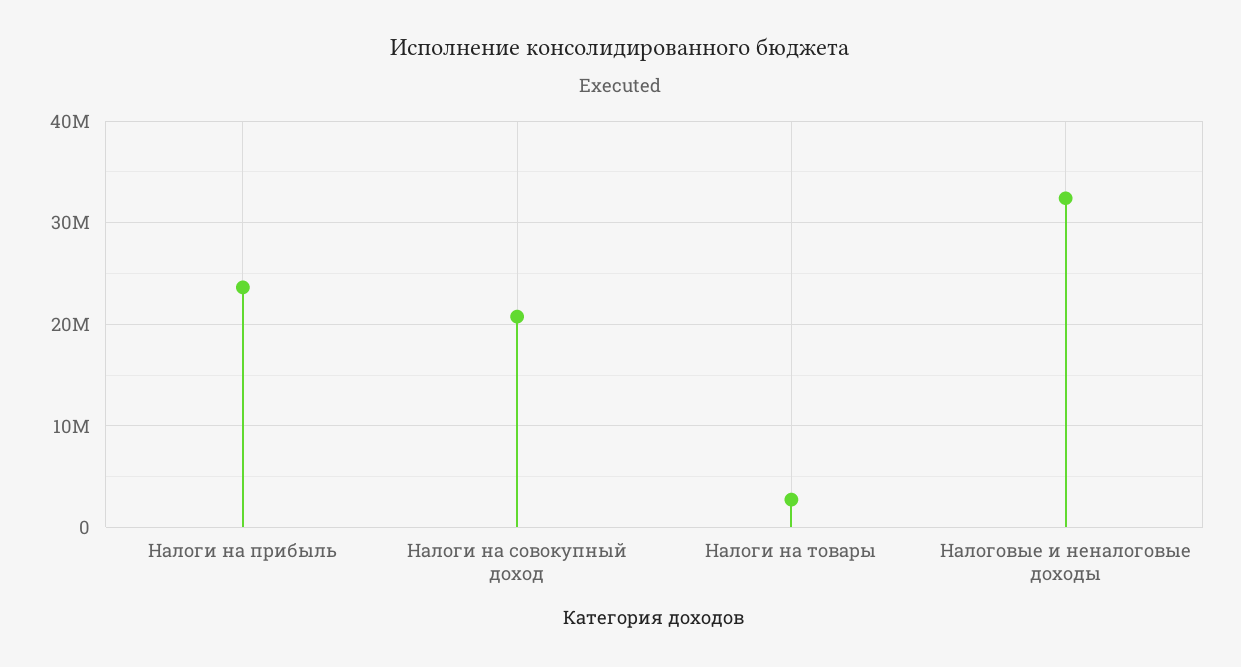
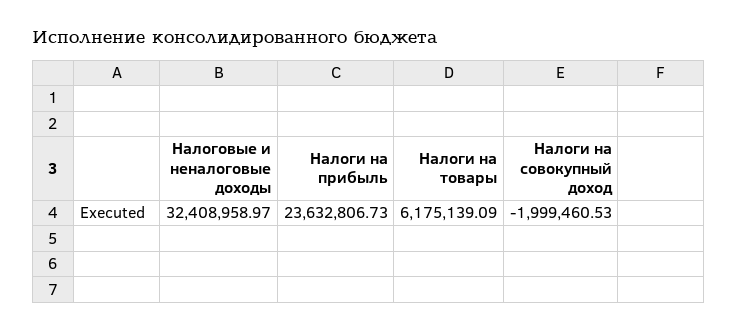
  {
    "Налоги на прибыль": 23632806.73,
-   "Налоги на совокупный доход": 21000000,
+   "Налоги на совокупный доход": -1999460.53,
-   "Налоги на товары": 3000000,
+   "Налоги на товары": 6175139.09,
    "Налоговые и неналоговые доходы": 32408958.97
  }

